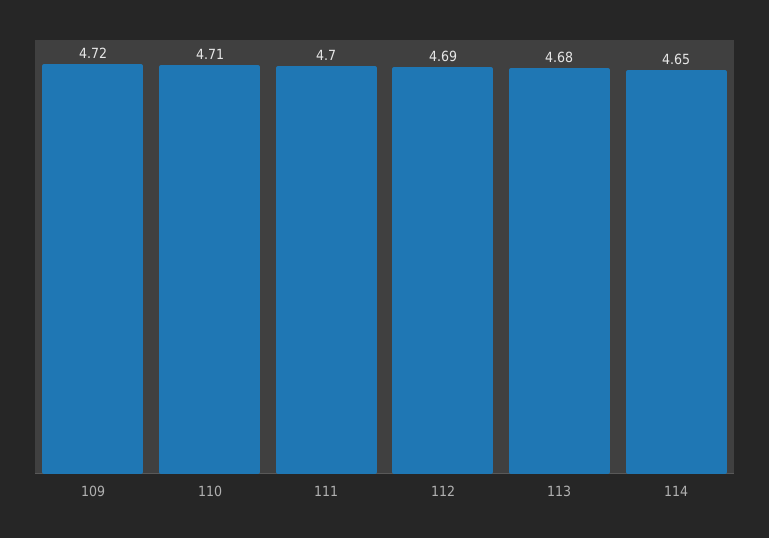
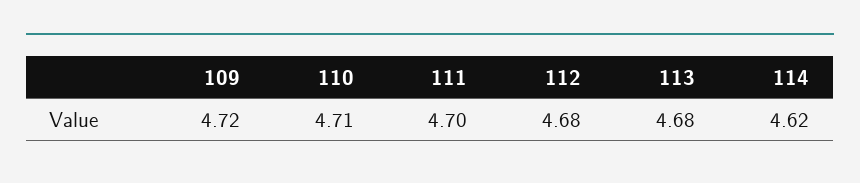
  {
    "109": 4.72,
    "110": 4.71,
    "111": 4.7,
-   "112": 4.69,
+   "112": 4.68,
    "113": 4.68,
-   "114": 4.65
+   "114": 4.62
  }

